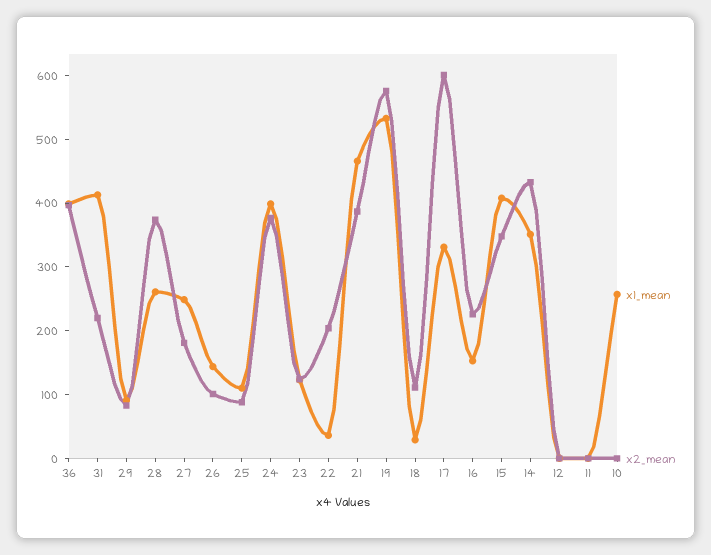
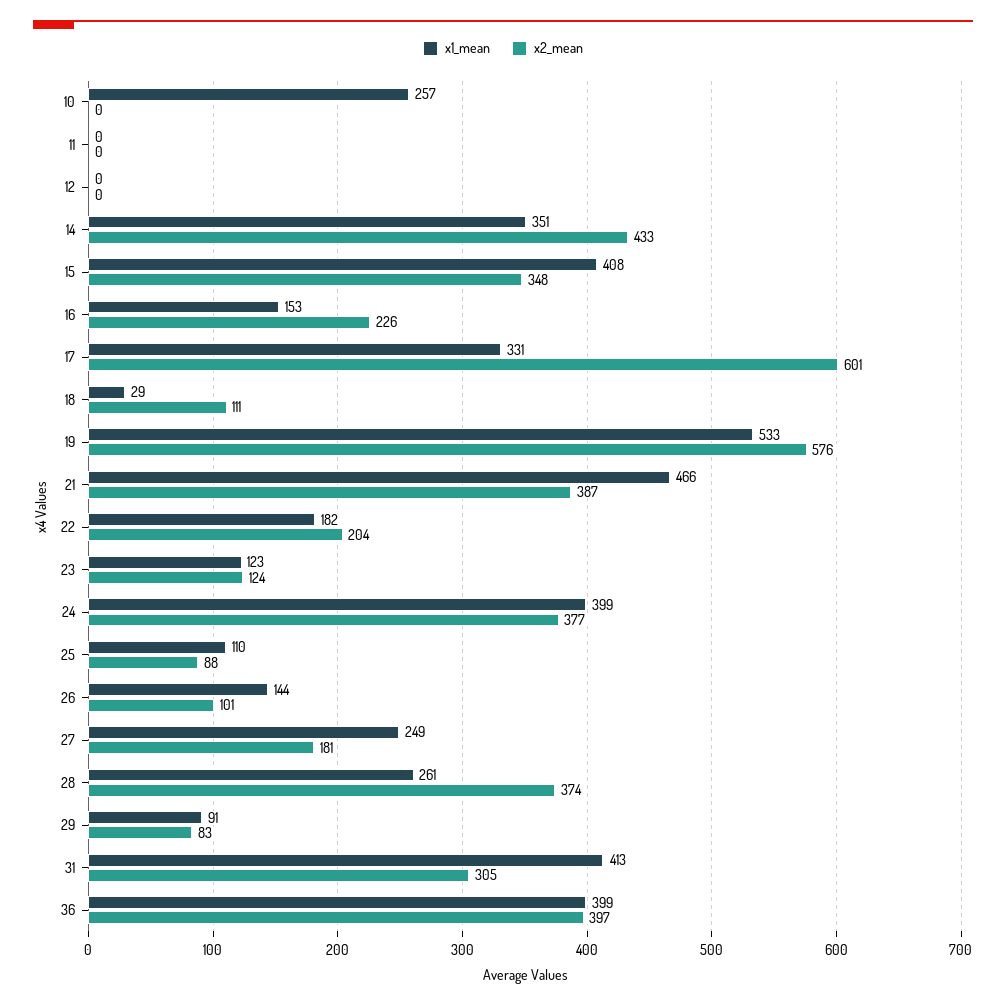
  {
    "x1_mean": {
      "36": 399,
      "31": 413,
      "29": 91,
      "28": 261,
      "27": 249,
      "26": 144,
      "25": 110,
      "24": 399,
      "23": 123,
-     "22": 40,
+     "22": 182,
      "21": 466,
      "19": 533,
      "18": 29,
      "17": 331,
      "16": 153,
      "15": 408,
      "14": 351,
      "12": 0,
      "11": 0,
      "10": 257
    },
    "x2_mean": {
      "36": 397,
-     "31": 220,
+     "31": 305,
      "29": 83,
      "28": 374,
      "27": 181,
      "26": 101,
      "25": 88,
      "24": 377,
      "23": 124,
      "22": 204,
      "21": 387,
      "19": 576,
      "18": 111,
      "17": 601,
      "16": 226,
      "15": 348,
      "14": 433,
      "12": 0,
      "11": 0,
      "10": 0
    }
  }

